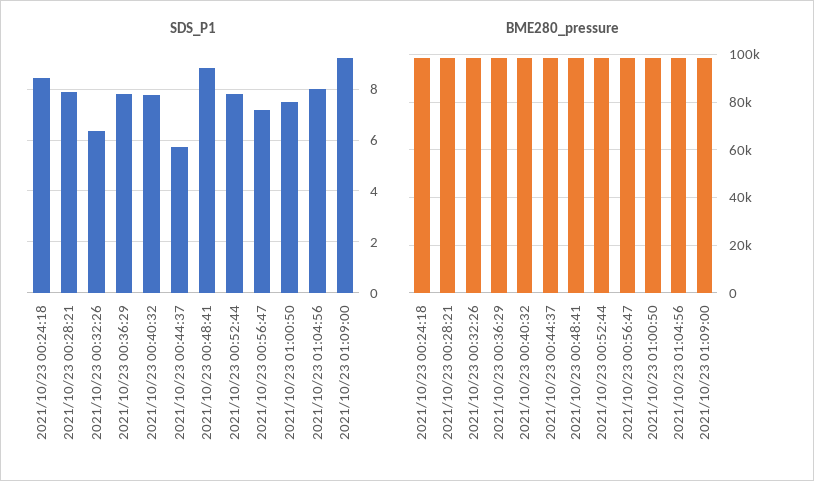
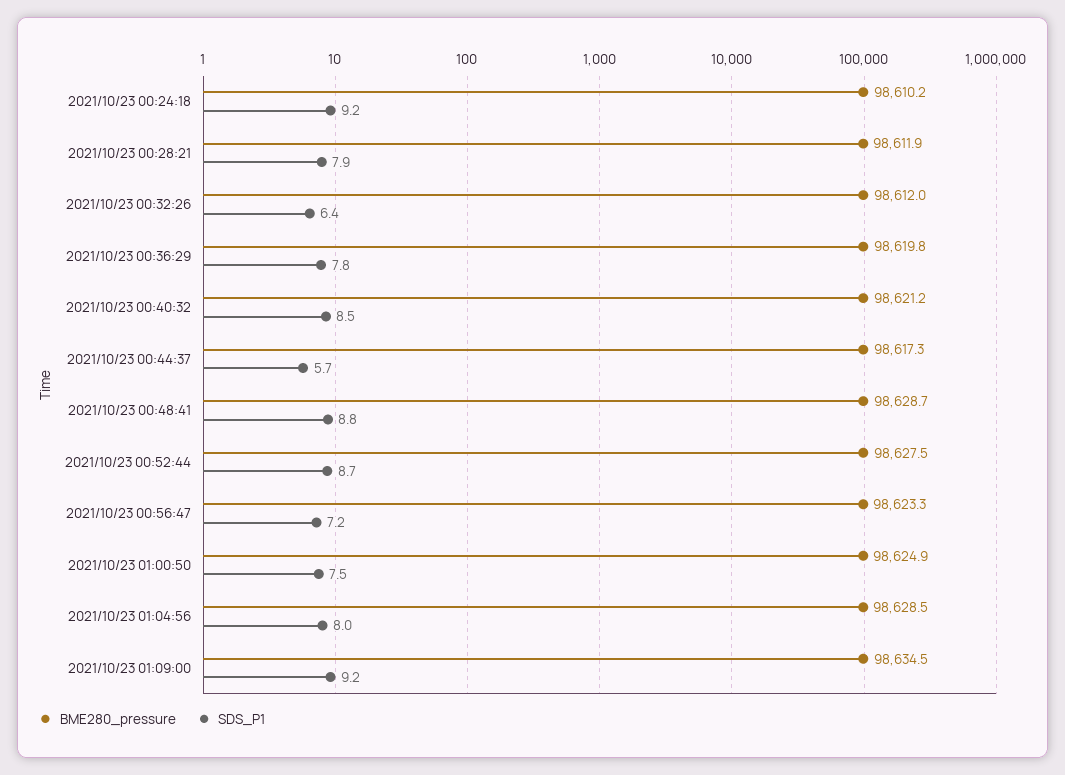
  {
    "SDS_P1": {
-     "2021/10/23 00:24:18": 8.5,
+     "2021/10/23 00:24:18": 9.2,
      "2021/10/23 00:28:21": 7.9,
      "2021/10/23 00:32:26": 6.4,
      "2021/10/23 00:36:29": 7.8,
-     "2021/10/23 00:40:32": 7.75,
+     "2021/10/23 00:40:32": 8.5,
      "2021/10/23 00:44:37": 5.7,
      "2021/10/23 00:48:41": 8.8,
-     "2021/10/23 00:52:44": 7.75,
+     "2021/10/23 00:52:44": 8.7,
      "2021/10/23 00:56:47": 7.2,
      "2021/10/23 01:00:50": 7.5,
      "2021/10/23 01:04:56": 8,
      "2021/10/23 01:09:00": 9.2
    },
    "BME280_pressure": {
      "2021/10/23 00:24:18": 98610.2,
      "2021/10/23 00:28:21": 98611.9,
      "2021/10/23 00:32:26": 98612,
      "2021/10/23 00:36:29": 98619.8,
      "2021/10/23 00:40:32": 98621.2,
      "2021/10/23 00:44:37": 98617.3,
      "2021/10/23 00:48:41": 98628.7,
      "2021/10/23 00:52:44": 98627.5,
      "2021/10/23 00:56:47": 98623.3,
      "2021/10/23 01:00:50": 98624.9,
      "2021/10/23 01:04:56": 98628.5,
      "2021/10/23 01:09:00": 98634.5
    }
  }

